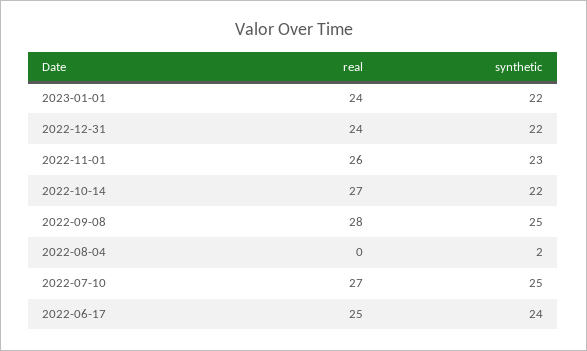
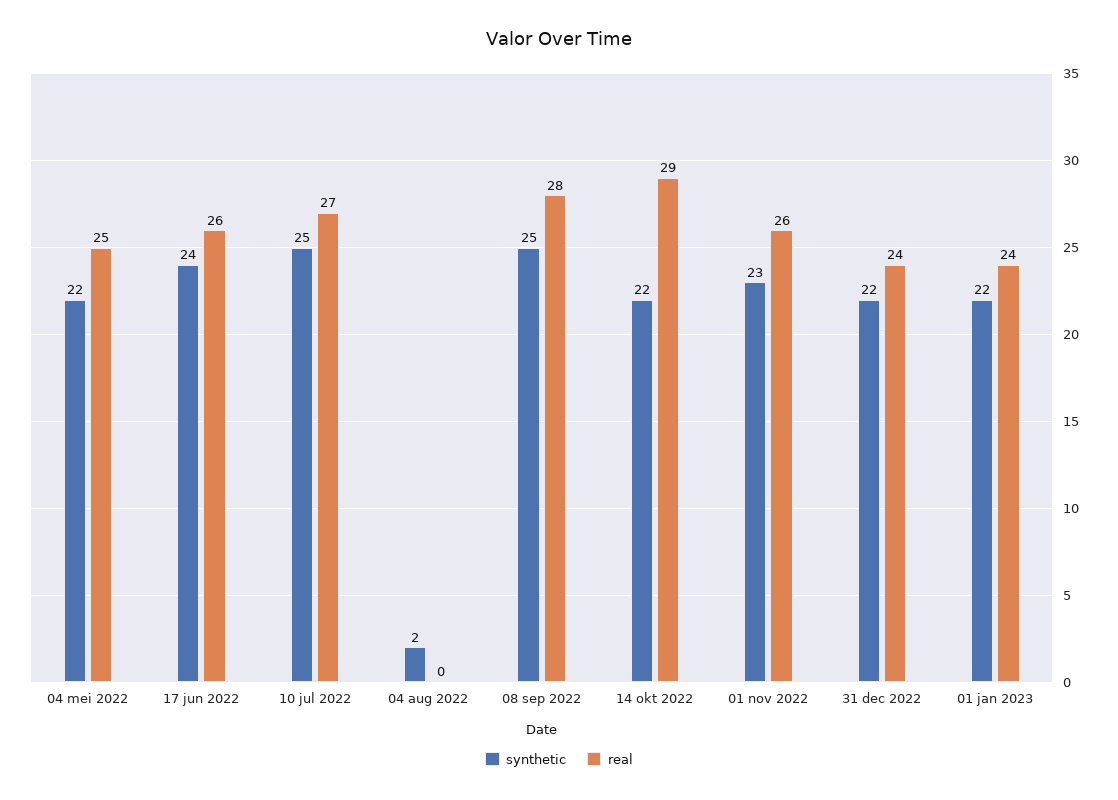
  {
    "real": {
      "2023-01-01": 24,
      "2022-12-31": 24,
      "2022-11-01": 26,
-     "2022-10-14": 27,
+     "2022-10-14": 29,
      "2022-09-08": 28,
      "2022-08-04": 0,
      "2022-07-10": 27,
-     "2022-06-17": 25
+     "2022-06-17": 26,
+     "04 mei 2022": 25
    },
    "synthetic": {
      "2023-01-01": 22,
      "2022-12-31": 22,
      "2022-11-01": 23,
      "2022-10-14": 22,
      "2022-09-08": 25,
      "2022-08-04": 2,
      "2022-07-10": 25,
-     "2022-06-17": 24
+     "2022-06-17": 24,
+     "04 mei 2022": 22
    }
  }

